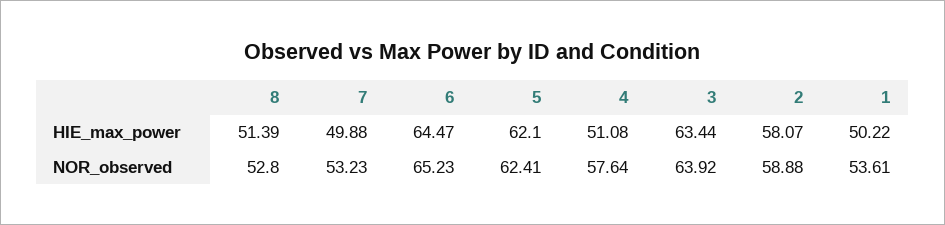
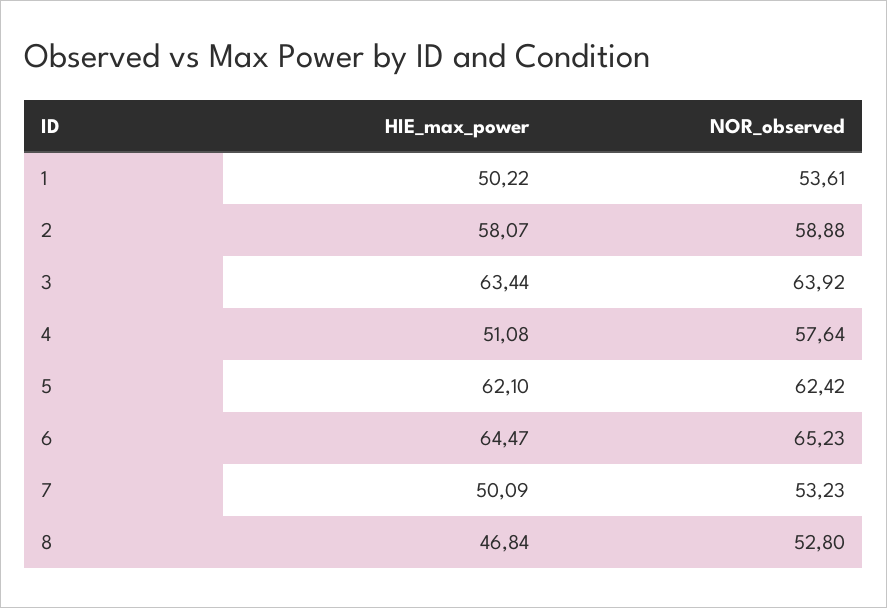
  {
    "8": {
-     "HIE_max_power": 51.39,
+     "HIE_max_power": 46.84,
      "NOR_observed": 52.8
    },
    "7": {
-     "HIE_max_power": 49.88,
+     "HIE_max_power": 50.09,
      "NOR_observed": 53.23
    },
    "6": {
      "HIE_max_power": 64.47,
      "NOR_observed": 65.23
    },
    "5": {
      "HIE_max_power": 62.1,
-     "NOR_observed": 62.41
+     "NOR_observed": 62.42
    },
    "4": {
      "HIE_max_power": 51.08,
      "NOR_observed": 57.64
    },
    "3": {
      "HIE_max_power": 63.44,
      "NOR_observed": 63.92
    },
    "2": {
      "HIE_max_power": 58.07,
      "NOR_observed": 58.88
    },
    "1": {
      "HIE_max_power": 50.22,
      "NOR_observed": 53.61
    }
  }

